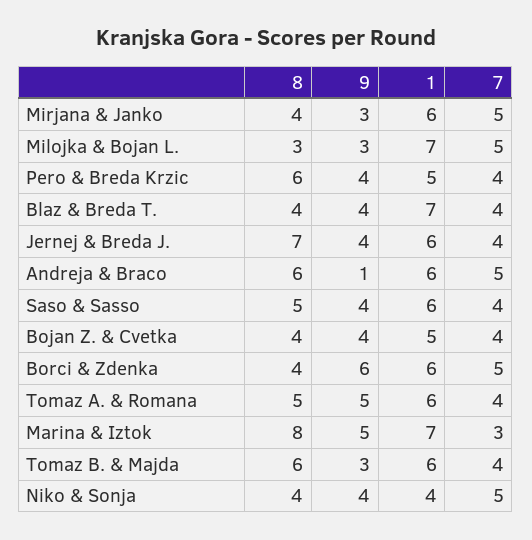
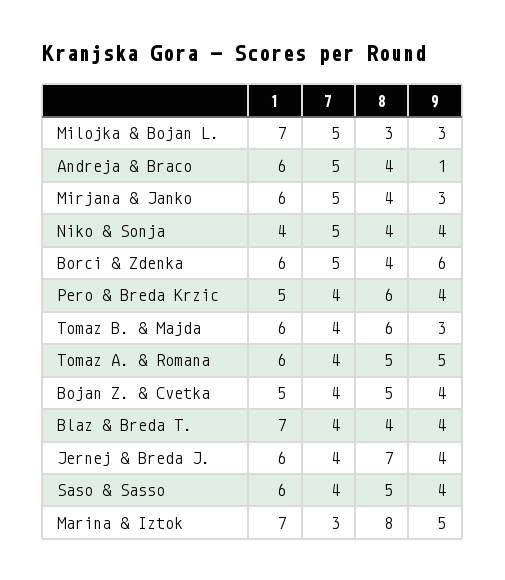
  {
    "8": {
      "Mirjana & Janko": 4,
      "Milojka & Bojan L.": 3,
      "Pero & Breda Krzic": 6,
      "Blaz & Breda T.": 4,
      "Jernej & Breda J.": 7,
-     "Andreja & Braco": 6,
+     "Andreja & Braco": 4,
      "Saso & Sasso": 5,
-     "Bojan Z. & Cvetka": 4,
+     "Bojan Z. & Cvetka": 5,
      "Borci & Zdenka": 4,
      "Tomaz A. & Romana": 5,
      "Marina & Iztok": 8,
      "Tomaz B. & Majda": 6,
      "Niko & Sonja": 4
    },
    "9": {
      "Mirjana & Janko": 3,
      "Milojka & Bojan L.": 3,
      "Pero & Breda Krzic": 4,
      "Blaz & Breda T.": 4,
      "Jernej & Breda J.": 4,
      "Andreja & Braco": 1,
      "Saso & Sasso": 4,
      "Bojan Z. & Cvetka": 4,
      "Borci & Zdenka": 6,
      "Tomaz A. & Romana": 5,
      "Marina & Iztok": 5,
      "Tomaz B. & Majda": 3,
      "Niko & Sonja": 4
    },
    "1": {
      "Mirjana & Janko": 6,
      "Milojka & Bojan L.": 7,
      "Pero & Breda Krzic": 5,
      "Blaz & Breda T.": 7,
      "Jernej & Breda J.": 6,
      "Andreja & Braco": 6,
      "Saso & Sasso": 6,
      "Bojan Z. & Cvetka": 5,
      "Borci & Zdenka": 6,
      "Tomaz A. & Romana": 6,
      "Marina & Iztok": 7,
      "Tomaz B. & Majda": 6,
      "Niko & Sonja": 4
    },
    "7": {
      "Mirjana & Janko": 5,
      "Milojka & Bojan L.": 5,
      "Pero & Breda Krzic": 4,
      "Blaz & Breda T.": 4,
      "Jernej & Breda J.": 4,
      "Andreja & Braco": 5,
      "Saso & Sasso": 4,
      "Bojan Z. & Cvetka": 4,
      "Borci & Zdenka": 5,
      "Tomaz A. & Romana": 4,
      "Marina & Iztok": 3,
      "Tomaz B. & Majda": 4,
      "Niko & Sonja": 5
    }
  }

